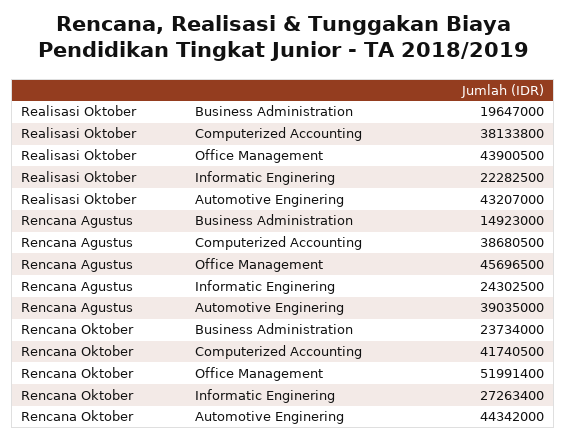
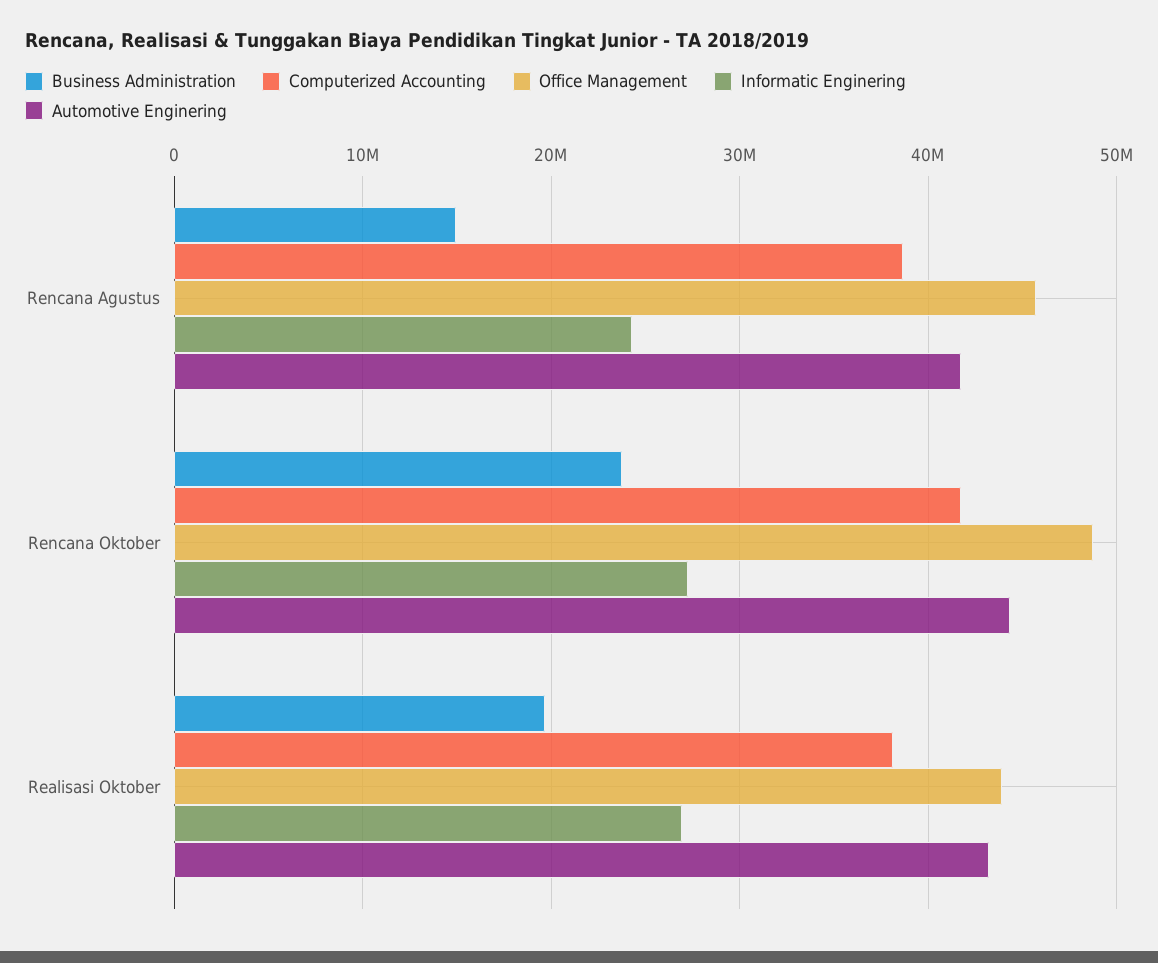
  {
    "Business Administration": {
      "Realisasi Oktober": 19647000,
      "Rencana Agustus": 14923000,
      "Rencana Oktober": 23734000
    },
    "Computerized Accounting": {
      "Realisasi Oktober": 38133800,
      "Rencana Agustus": 38680500,
      "Rencana Oktober": 41740500
    },
    "Office Management": {
      "Realisasi Oktober": 43900500,
      "Rencana Agustus": 45696500,
-     "Rencana Oktober": 51991400
+     "Rencana Oktober": 49000000
    },
    "Informatic Enginering": {
-     "Realisasi Oktober": 22282500,
+     "Realisasi Oktober": 27000000,
      "Rencana Agustus": 24302500,
      "Rencana Oktober": 27263400
    },
    "Automotive Enginering": {
      "Realisasi Oktober": 43207000,
-     "Rencana Agustus": 39035000,
+     "Rencana Agustus": 42000000,
      "Rencana Oktober": 44342000
    }
  }

